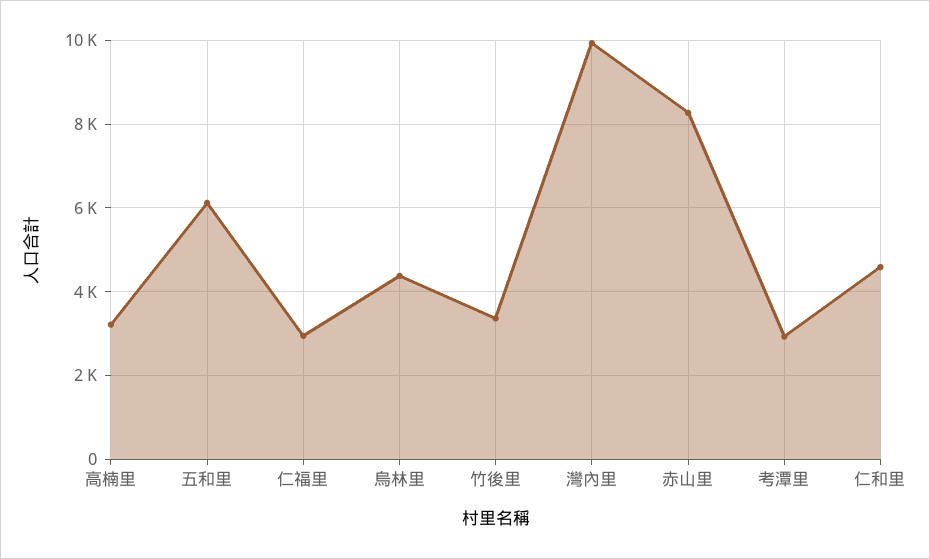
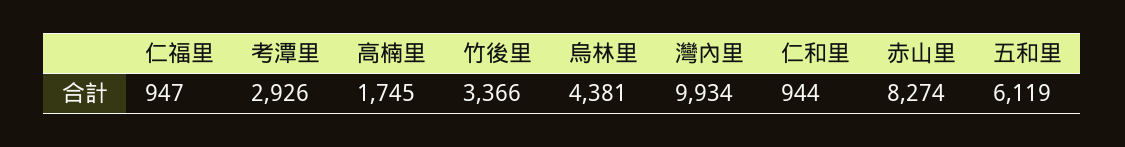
  {
-   "高楠里": 3200,
+   "高楠里": 1745,
    "五和里": 6119,
-   "仁福里": 3000,
+   "仁福里": 947,
    "烏林里": 4381,
    "竹後里": 3366,
    "灣內里": 9934,
    "赤山里": 8274,
    "考潭里": 2926,
-   "仁和里": 4600
+   "仁和里": 944
  }

